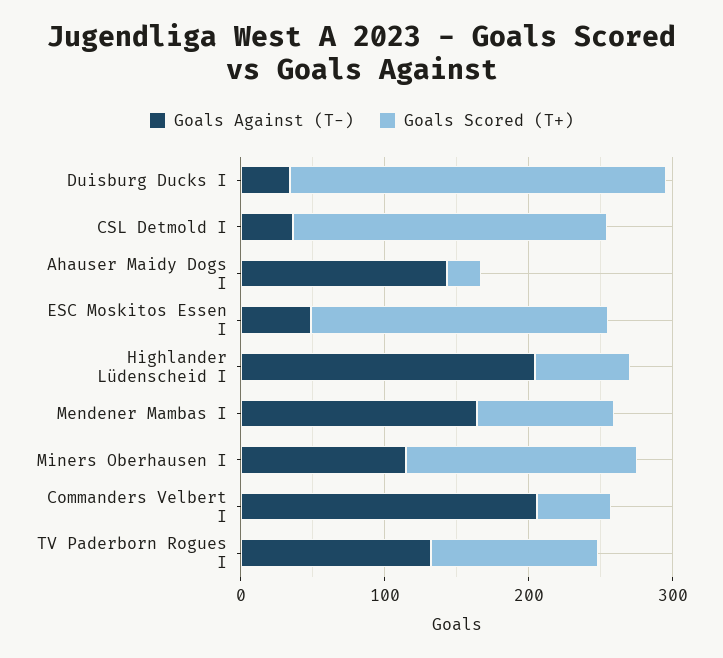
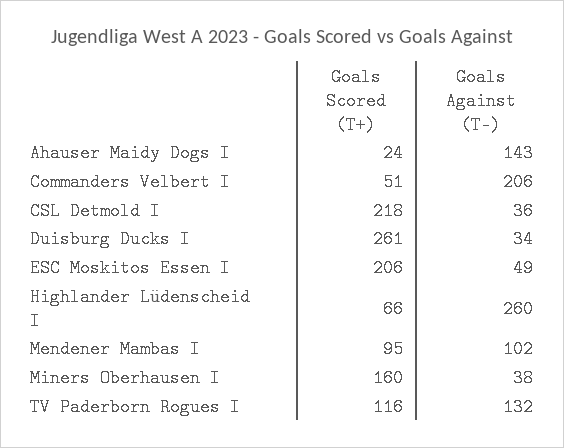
  {
    "Goals Against (T-)": {
      "Duisburg Ducks I": 34,
      "CSL Detmold I": 36,
      "Ahauser Maidy Dogs I": 143,
      "ESC Moskitos Essen I": 49,
-     "Highlander Lüdenscheid I": 200,
+     "Highlander Lüdenscheid I": 260,
-     "Mendener Mambas I": 160,
+     "Mendener Mambas I": 102,
-     "Miners Oberhausen I": 120,
+     "Miners Oberhausen I": 38,
      "Commanders Velbert I": 206,
      "TV Paderborn Rogues I": 132
    },
    "Goals Scored (T+)": {
      "Duisburg Ducks I": 261,
      "CSL Detmold I": 218,
      "Ahauser Maidy Dogs I": 24,
      "ESC Moskitos Essen I": 206,
      "Highlander Lüdenscheid I": 66,
      "Mendener Mambas I": 95,
      "Miners Oberhausen I": 160,
      "Commanders Velbert I": 51,
      "TV Paderborn Rogues I": 116
    }
  }

